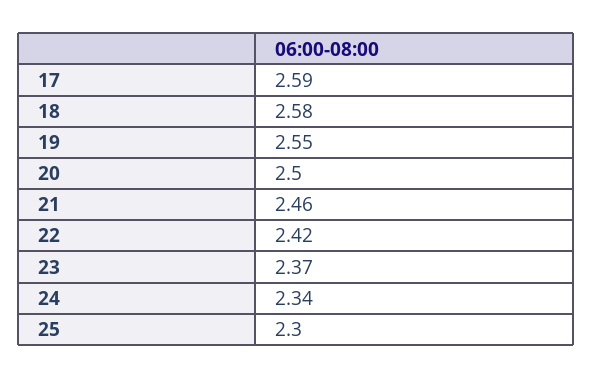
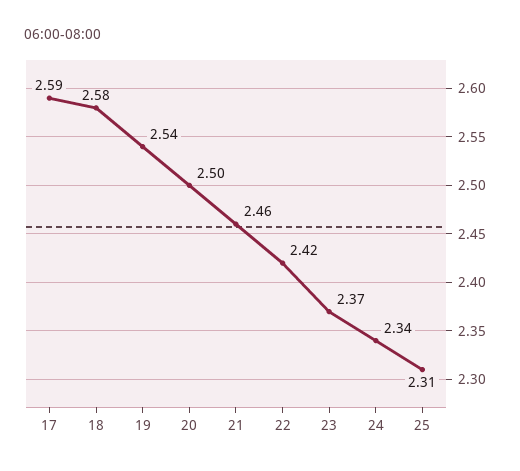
  {
    "17": 2.59,
    "18": 2.58,
-   "19": 2.55,
+   "19": 2.54,
    "20": 2.5,
    "21": 2.46,
    "22": 2.42,
    "23": 2.37,
    "24": 2.34,
-   "25": 2.3
+   "25": 2.31
  }

